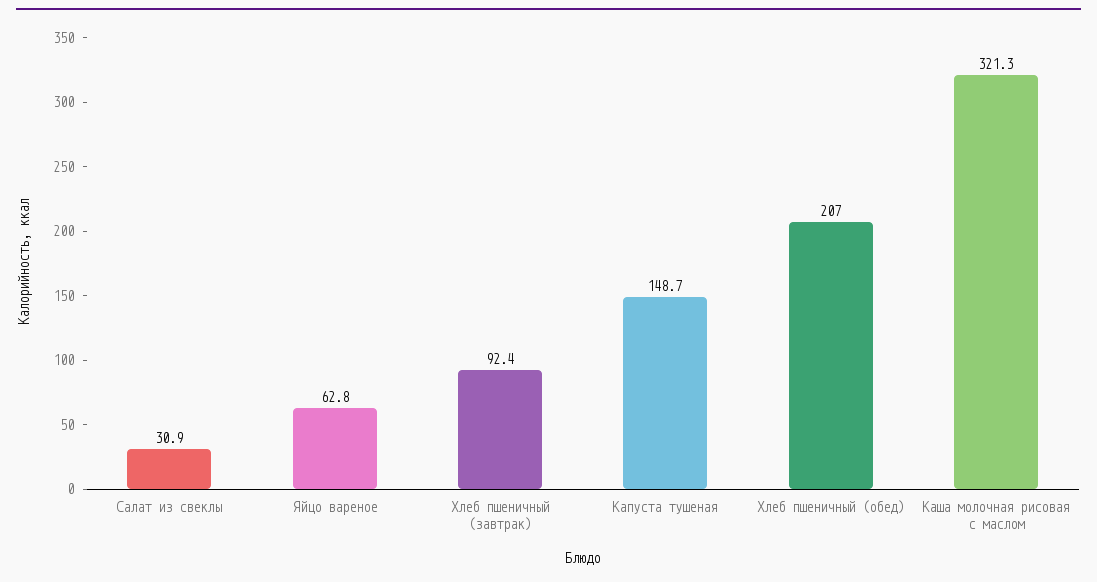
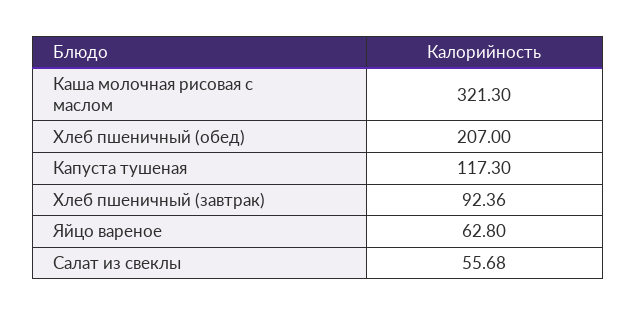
  {
-   "Салат из свеклы": 30.9,
+   "Салат из свеклы": 55.68,
    "Яйцо вареное": 62.8,
-   "Хлеб пшеничный (завтрак)": 92.4,
+   "Хлеб пшеничный (завтрак)": 92.36,
-   "Капуста тушеная": 148.7,
+   "Капуста тушеная": 117.3,
    "Хлеб пшеничный (обед)": 207,
    "Каша молочная рисовая с маслом": 321.3
  }

